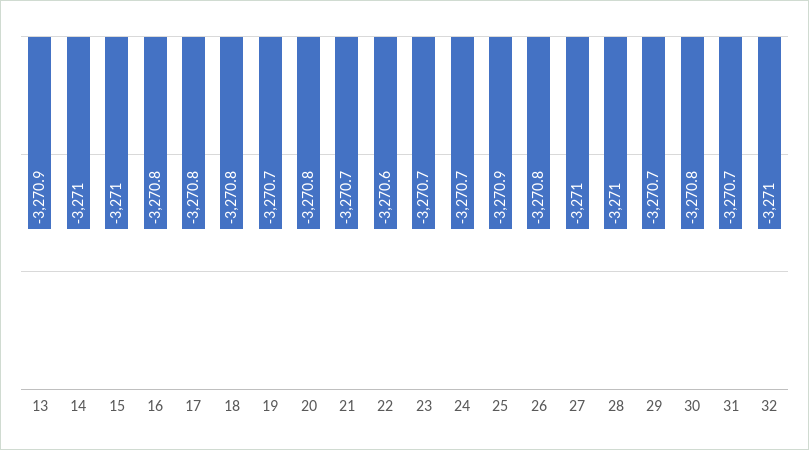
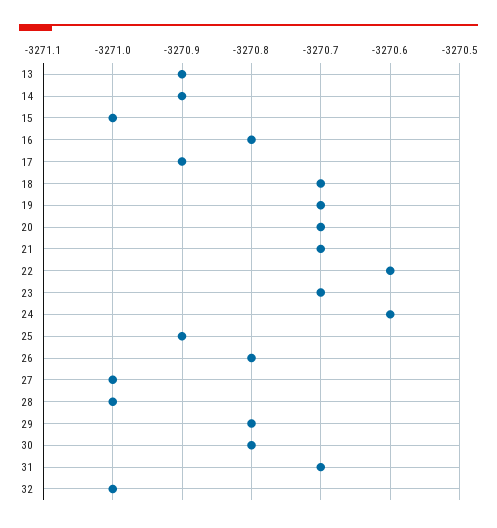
  {
    "13": -3270.9,
-   "14": -3271,
+   "14": -3270.9,
    "15": -3271,
    "16": -3270.8,
-   "17": -3270.8,
+   "17": -3270.9,
-   "18": -3270.8,
+   "18": -3270.7,
    "19": -3270.7,
-   "20": -3270.8,
+   "20": -3270.7,
    "21": -3270.7,
    "22": -3270.6,
    "23": -3270.7,
-   "24": -3270.7,
+   "24": -3270.6,
    "25": -3270.9,
    "26": -3270.8,
    "27": -3271,
    "28": -3271,
-   "29": -3270.7,
+   "29": -3270.8,
    "30": -3270.8,
    "31": -3270.7,
    "32": -3271
  }

